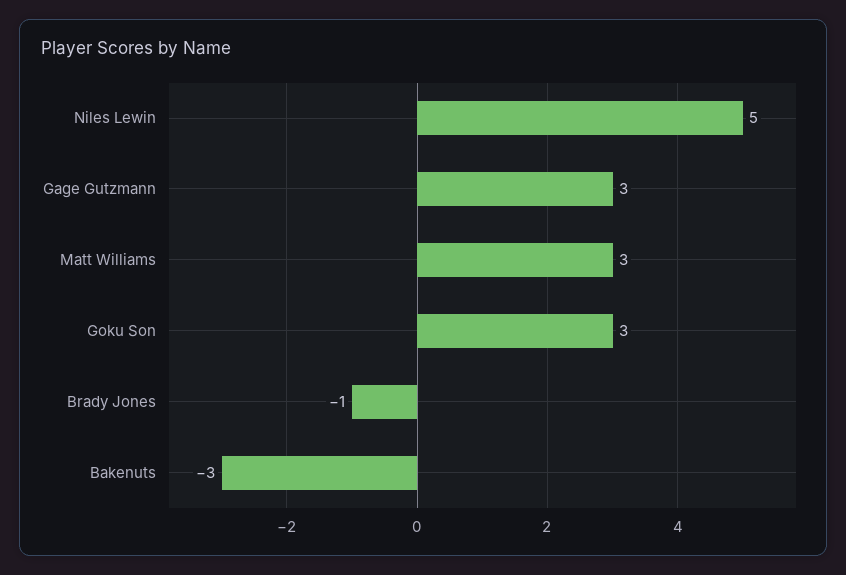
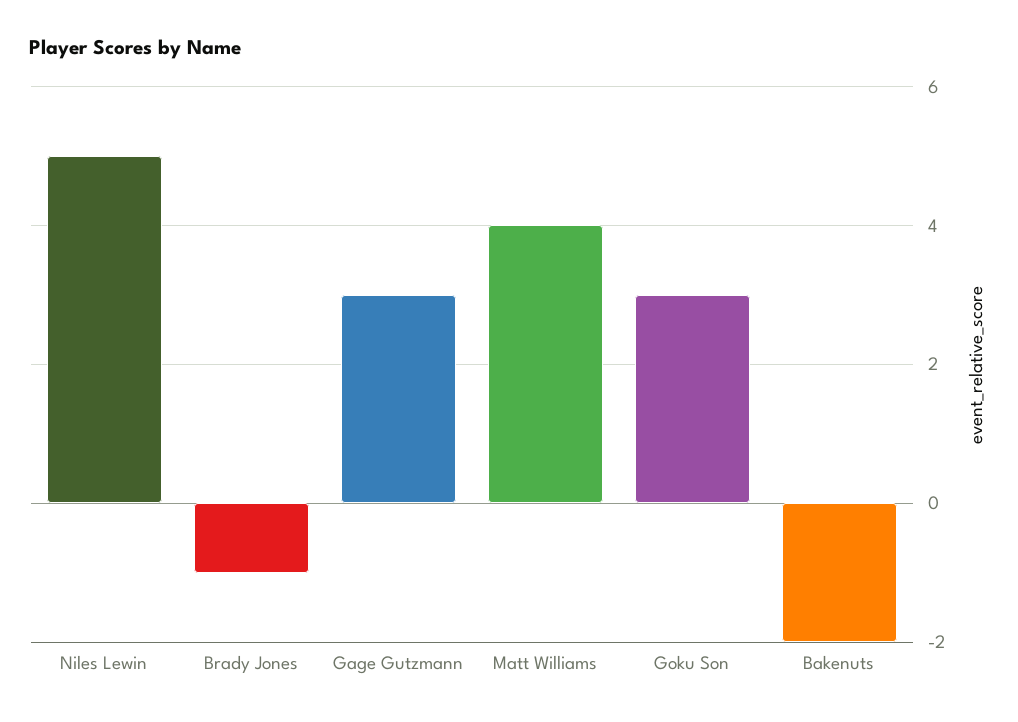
  {
    "Niles Lewin": 5,
    "Gage Gutzmann": 3,
-   "Matt Williams": 3,
+   "Matt Williams": 4,
    "Goku Son": 3,
    "Brady Jones": -1,
-   "Bakenuts": -3
+   "Bakenuts": -2
  }

